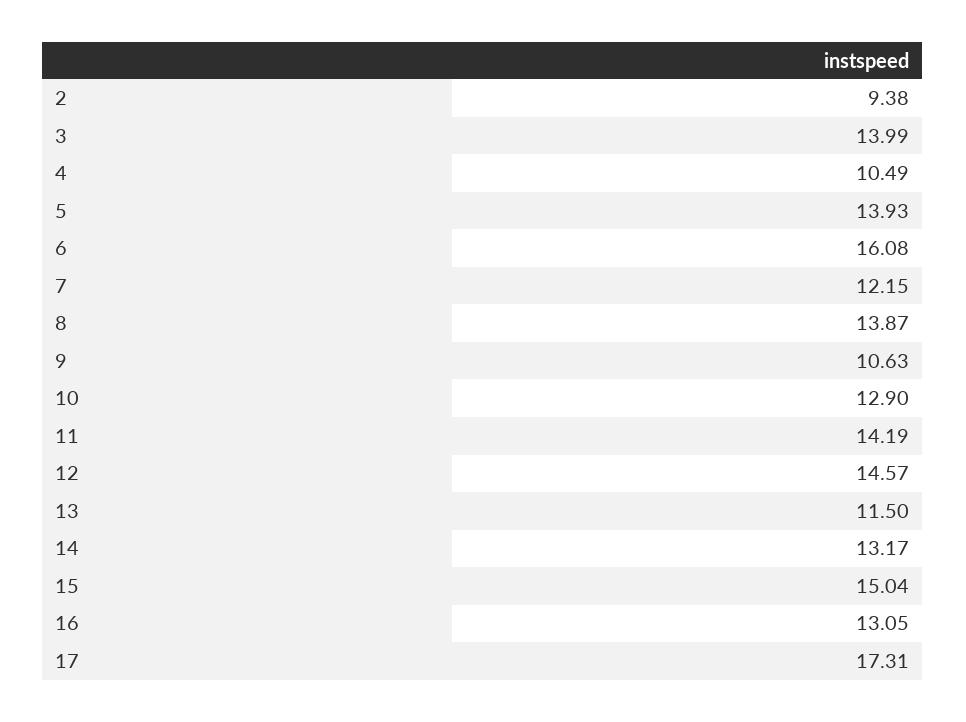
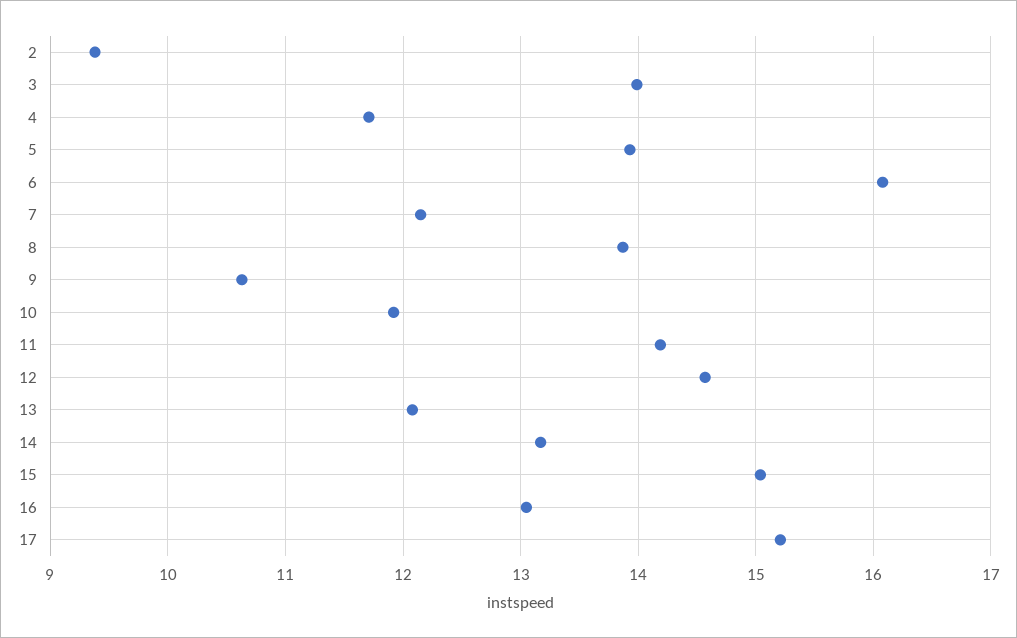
  {
    "2": 9.38,
    "3": 13.99,
-   "4": 10.49,
+   "4": 11.7,
    "5": 13.93,
    "6": 16.08,
    "7": 12.15,
    "8": 13.87,
    "9": 10.63,
-   "10": 12.9,
+   "10": 11.9,
    "11": 14.19,
    "12": 14.57,
-   "13": 11.5,
+   "13": 12.1,
    "14": 13.17,
    "15": 15.04,
    "16": 13.05,
-   "17": 17.31
+   "17": 15.2
  }

